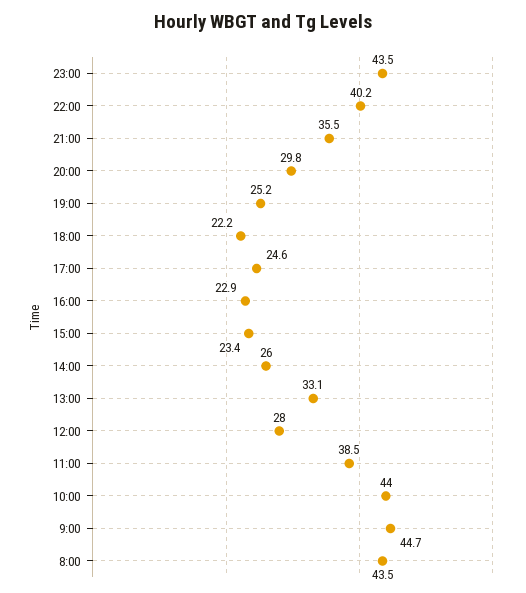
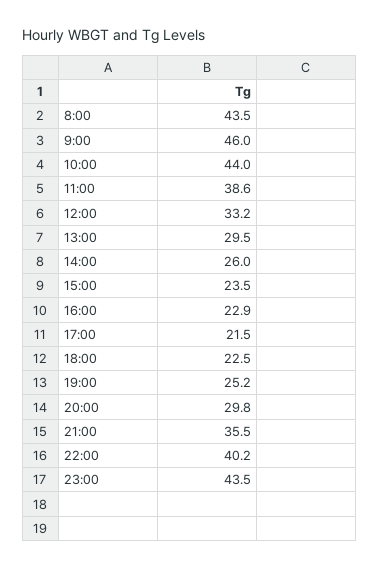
  {
    "23:00": 43.5,
    "22:00": 40.2,
    "21:00": 35.5,
    "20:00": 29.8,
    "19:00": 25.2,
-   "18:00": 22.2,
+   "18:00": 22.5,
-   "17:00": 24.6,
+   "17:00": 21.5,
    "16:00": 22.9,
-   "15:00": 23.4,
+   "15:00": 23.5,
    "14:00": 26,
-   "13:00": 33.1,
+   "13:00": 29.5,
-   "12:00": 28,
+   "12:00": 33.2,
-   "11:00": 38.5,
+   "11:00": 38.6,
    "10:00": 44,
-   "9:00": 44.7,
+   "9:00": 46,
    "8:00": 43.5
  }

